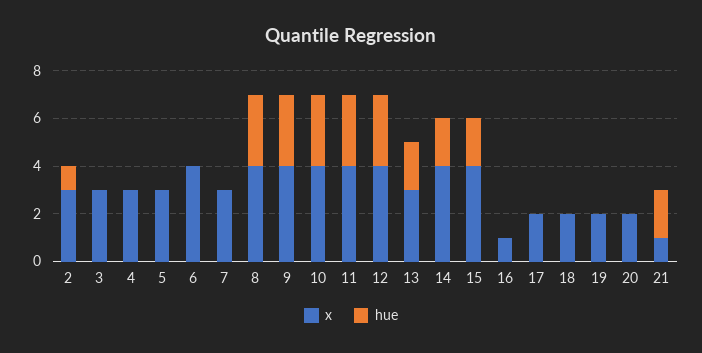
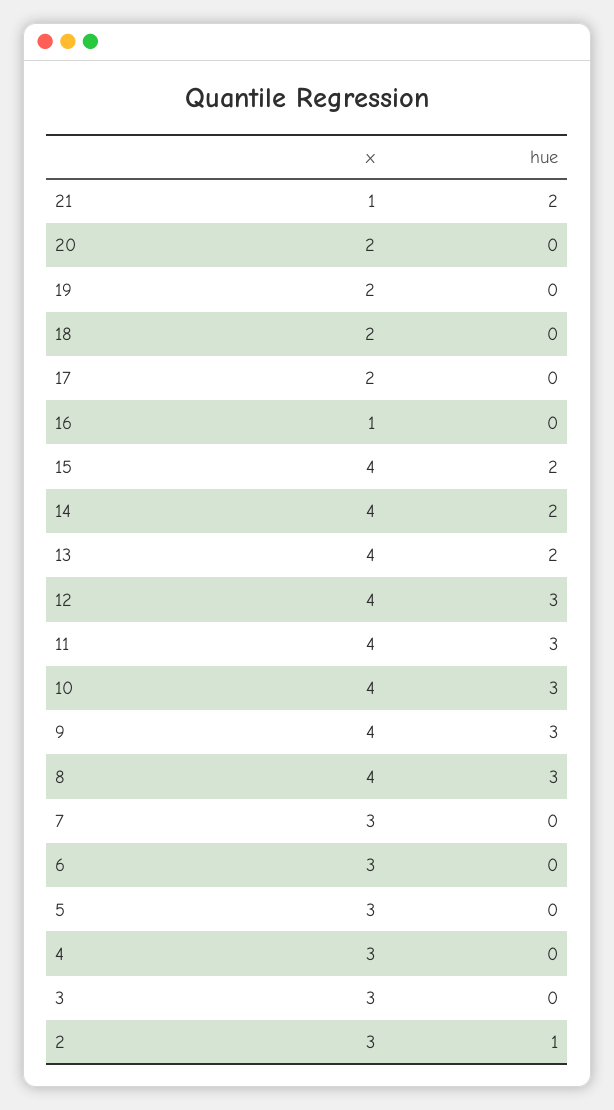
  {
    "x": {
      "2": 3,
      "3": 3,
      "4": 3,
      "5": 3,
-     "6": 4,
+     "6": 3,
      "7": 3,
      "8": 4,
      "9": 4,
      "10": 4,
      "11": 4,
      "12": 4,
-     "13": 3,
+     "13": 4,
      "14": 4,
      "15": 4,
      "16": 1,
      "17": 2,
      "18": 2,
      "19": 2,
      "20": 2,
      "21": 1
    },
    "hue": {
      "2": 1,
      "3": 0,
      "4": 0,
      "5": 0,
      "6": 0,
      "7": 0,
      "8": 3,
      "9": 3,
      "10": 3,
      "11": 3,
      "12": 3,
      "13": 2,
      "14": 2,
      "15": 2,
      "16": 0,
      "17": 0,
      "18": 0,
      "19": 0,
      "20": 0,
      "21": 2
    }
  }

